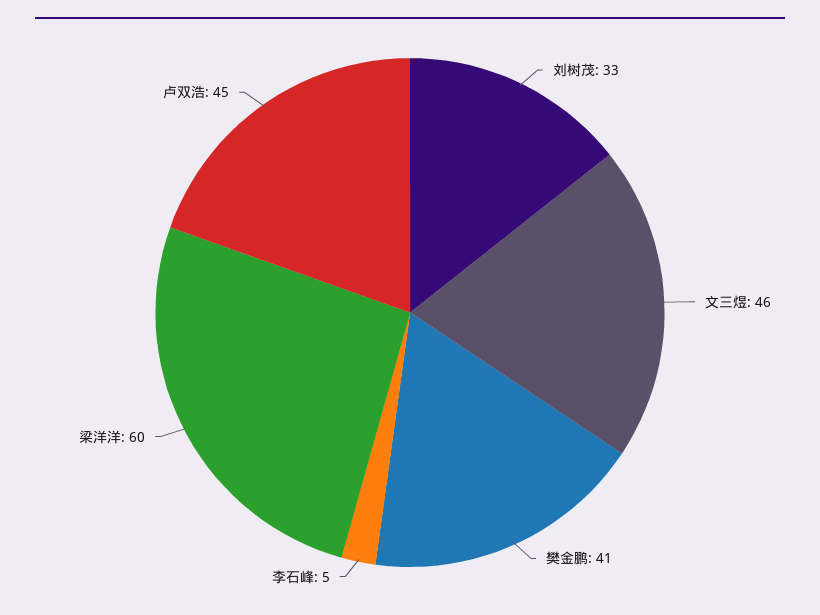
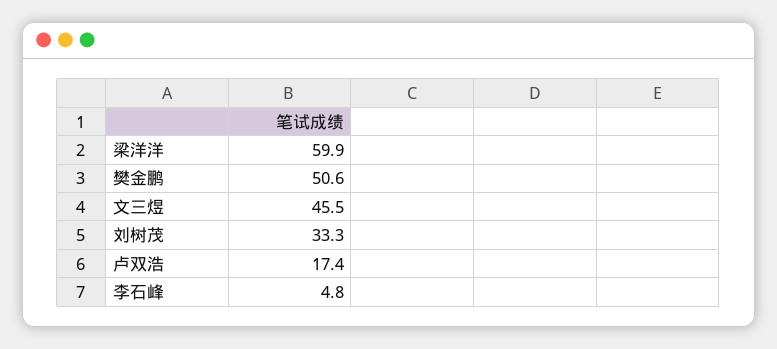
  {
    "刘树茂": 33.3,
    "文三煜": 45.5,
-   "樊金鹏": 41,
+   "樊金鹏": 50.6,
    "李石峰": 4.8,
    "梁洋洋": 59.9,
-   "卢双浩": 45
+   "卢双浩": 17.4
  }

